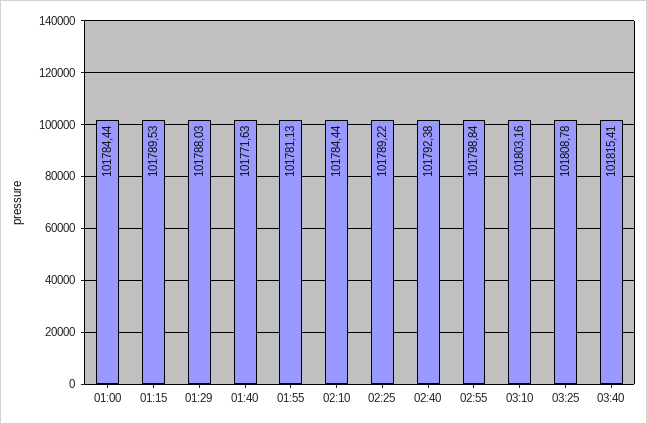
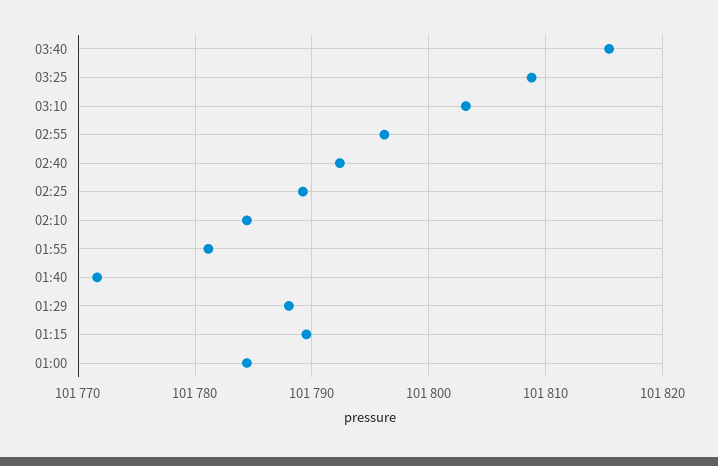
  {
    "01:00": 101784.44,
    "01:15": 101789.53,
    "01:29": 101788.03,
    "01:40": 101771.63,
    "01:55": 101781.13,
    "02:10": 101784.44,
    "02:25": 101789.22,
    "02:40": 101792.38,
-   "02:55": 101798.84,
+   "02:55": 101796,
    "03:10": 101803.16,
    "03:25": 101808.78,
    "03:40": 101815.41
  }

